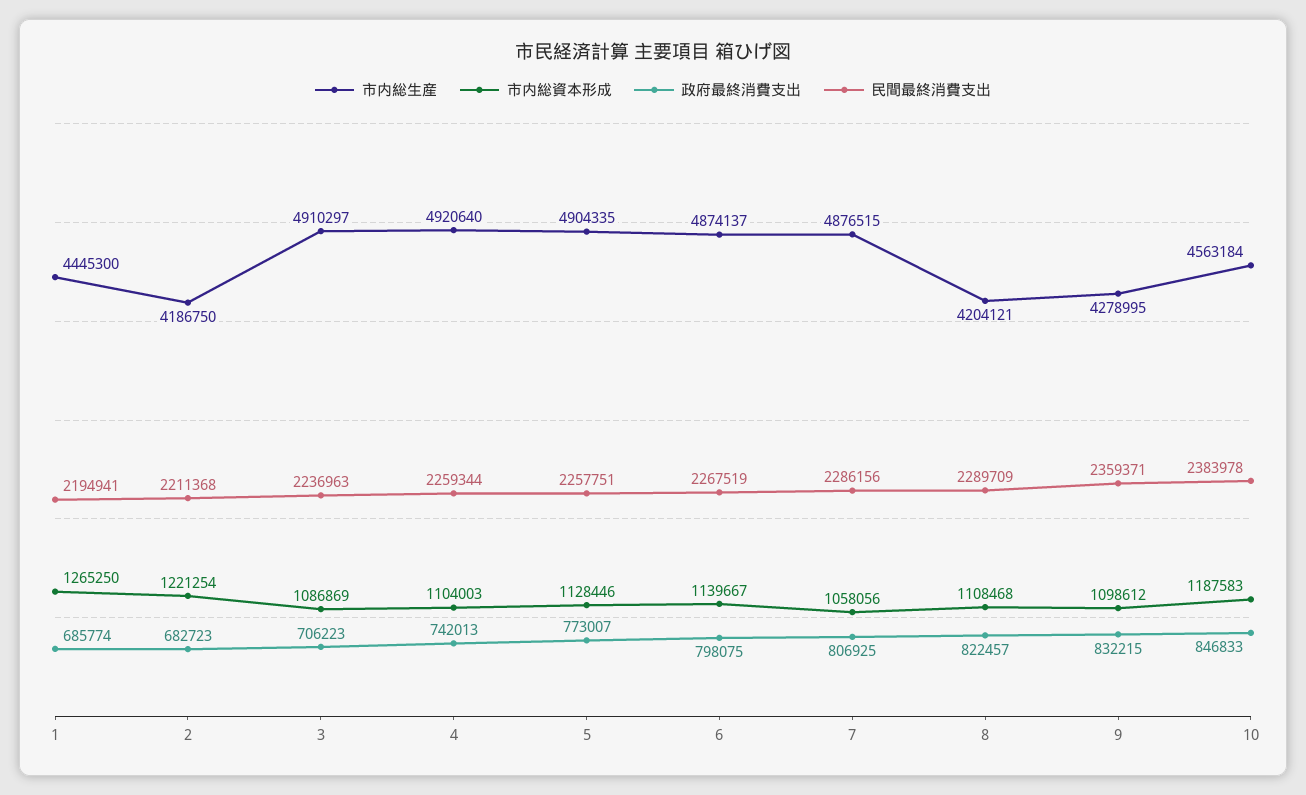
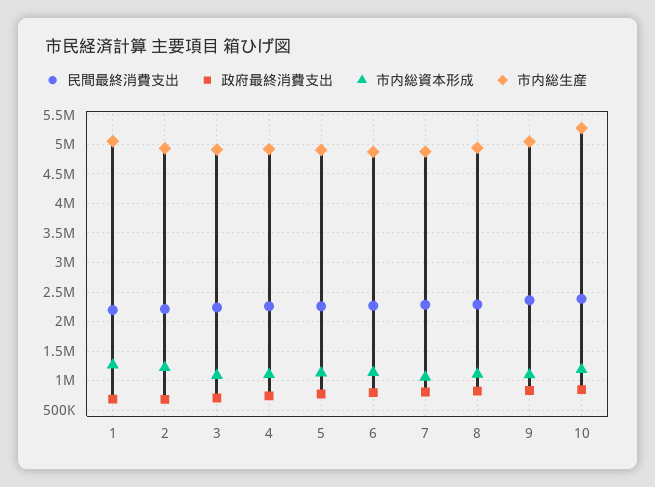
  {
    "市内総生産": {
-     "1": 4445300,
+     "1": 5000000,
-     "2": 4186750,
+     "2": 5000000,
      "3": 4910297,
      "4": 4920640,
      "5": 4904335,
      "6": 4874137,
      "7": 4876515,
-     "8": 4204121,
+     "8": 5000000,
-     "9": 4278995,
+     "9": 5000000,
-     "10": 4563184
+     "10": 5250000
    },
    "市内総資本形成": {
      "1": 1265250,
      "2": 1221254,
      "3": 1086869,
      "4": 1104003,
      "5": 1128446,
      "6": 1139667,
      "7": 1058056,
      "8": 1108468,
      "9": 1098612,
      "10": 1187583
    },
    "政府最終消費支出": {
      "1": 685774,
      "2": 682723,
      "3": 706223,
      "4": 742013,
      "5": 773007,
      "6": 798075,
      "7": 806925,
      "8": 822457,
      "9": 832215,
      "10": 846833
    },
    "民間最終消費支出": {
      "1": 2194941,
      "2": 2211368,
      "3": 2236963,
      "4": 2259344,
      "5": 2257751,
      "6": 2267519,
      "7": 2286156,
      "8": 2289709,
      "9": 2359371,
      "10": 2383978
    }
  }

